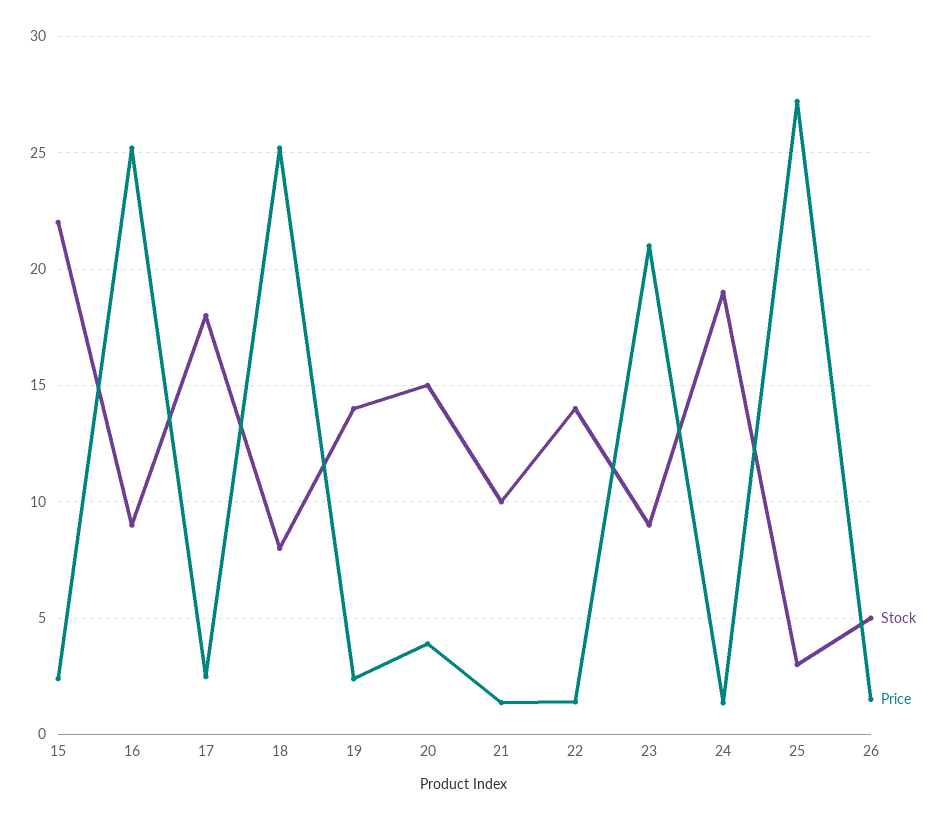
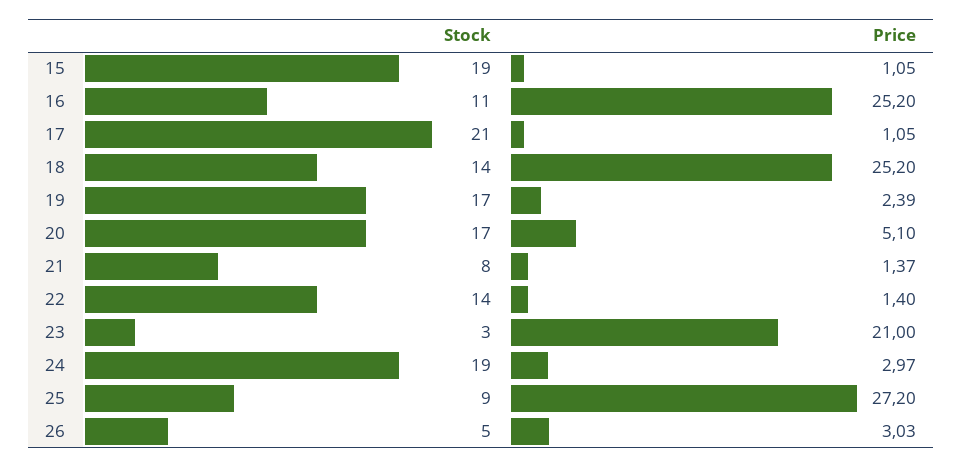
  {
    "Stock": {
-     "15": 22,
+     "15": 19,
-     "16": 9,
+     "16": 11,
-     "17": 18,
+     "17": 21,
-     "18": 8,
+     "18": 14,
-     "19": 14,
+     "19": 17,
-     "20": 15,
+     "20": 17,
-     "21": 10,
+     "21": 8,
      "22": 14,
-     "23": 9,
+     "23": 3,
      "24": 19,
-     "25": 3,
+     "25": 9,
      "26": 5
    },
    "Price": {
-     "15": 2.5,
+     "15": 1.05,
      "16": 25.2,
-     "17": 2.5,
+     "17": 1.05,
      "18": 25.2,
      "19": 2.39,
-     "20": 4,
+     "20": 5.1,
      "21": 1.37,
      "22": 1.4,
      "23": 21,
-     "24": 1.5,
+     "24": 2.97,
      "25": 27.2,
-     "26": 1.5
+     "26": 3.03
    }
  }

